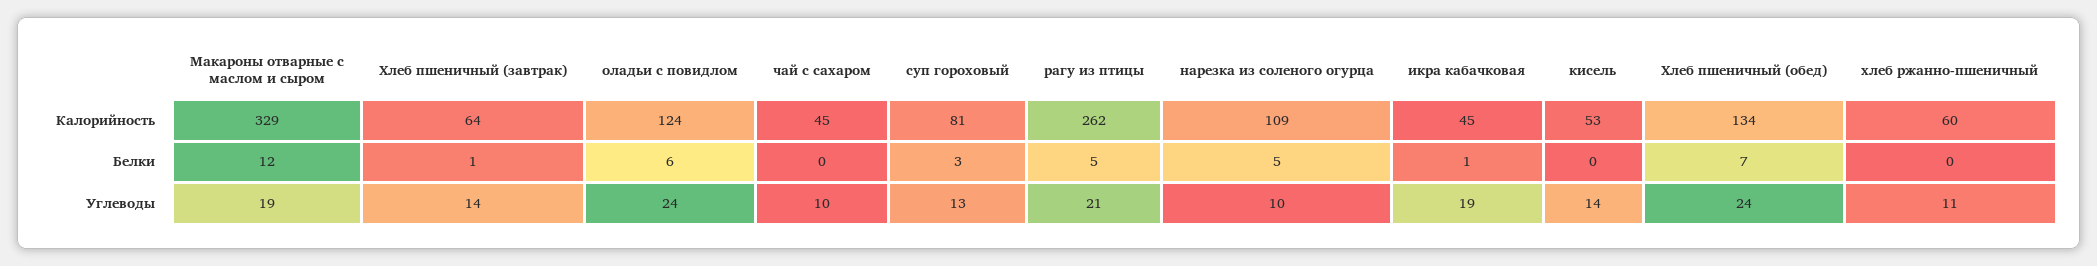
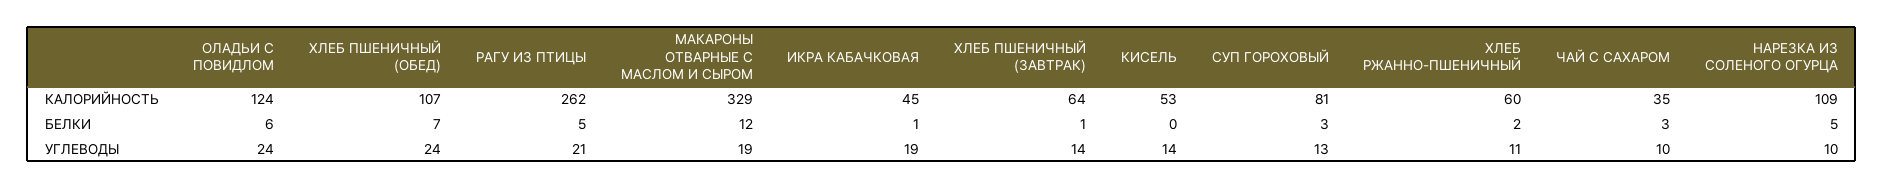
  {
    "Макароны отварные с маслом и сыром": {
      "Калорийность": 329,
      "Белки": 12,
      "Углеводы": 19
    },
    "Хлеб пшеничный (завтрак)": {
      "Калорийность": 64,
      "Белки": 1,
      "Углеводы": 14
    },
    "оладьи с повидлом": {
      "Калорийность": 124,
      "Белки": 6,
      "Углеводы": 24
    },
    "чай с сахаром": {
-     "Калорийность": 45,
+     "Калорийность": 35,
-     "Белки": 0,
+     "Белки": 3,
      "Углеводы": 10
    },
    "суп гороховый": {
      "Калорийность": 81,
      "Белки": 3,
      "Углеводы": 13
    },
    "рагу из птицы": {
      "Калорийность": 262,
      "Белки": 5,
      "Углеводы": 21
    },
    "нарезка из соленого огурца": {
      "Калорийность": 109,
      "Белки": 5,
      "Углеводы": 10
    },
    "икра кабачковая": {
      "Калорийность": 45,
      "Белки": 1,
      "Углеводы": 19
    },
    "кисель": {
      "Калорийность": 53,
      "Белки": 0,
      "Углеводы": 14
    },
    "Хлеб пшеничный (обед)": {
-     "Калорийность": 134,
+     "Калорийность": 107,
      "Белки": 7,
      "Углеводы": 24
    },
    "хлеб ржанно-пшеничный": {
      "Калорийность": 60,
-     "Белки": 0,
+     "Белки": 2,
      "Углеводы": 11
    }
  }

